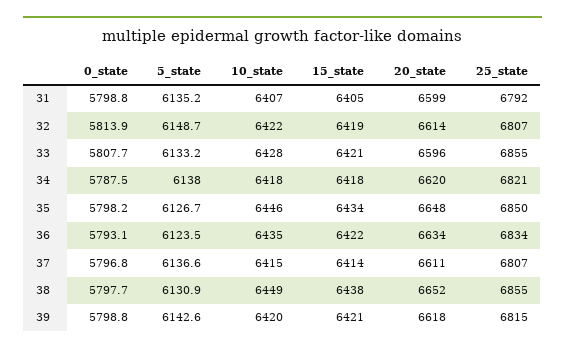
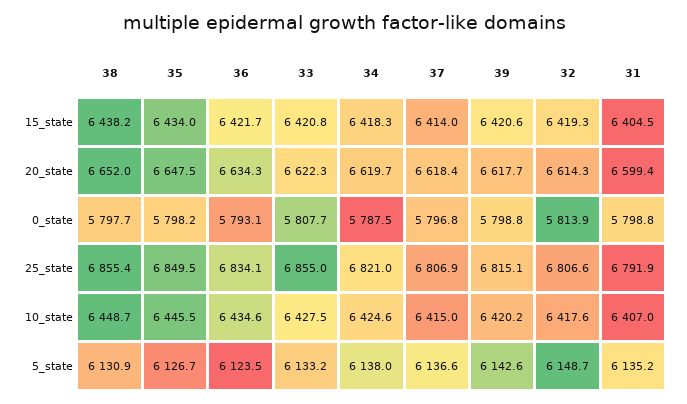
  {
    "0_state": {
      "31": 5798.8,
      "32": 5813.9,
      "33": 5807.7,
      "34": 5787.5,
      "35": 5798.2,
      "36": 5793.1,
      "37": 5796.8,
      "38": 5797.7,
      "39": 5798.8
    },
    "5_state": {
      "31": 6135.2,
      "32": 6148.7,
      "33": 6133.2,
      "34": 6138,
      "35": 6126.7,
      "36": 6123.5,
      "37": 6136.6,
      "38": 6130.9,
      "39": 6142.6
    },
    "10_state": {
      "31": 6407,
-     "32": 6422,
+     "32": 6417.6,
      "33": 6427.5,
-     "34": 6418,
+     "34": 6424.6,
      "35": 6445.5,
      "36": 6434.6,
      "37": 6415,
      "38": 6448.7,
      "39": 6420.2
    },
    "15_state": {
      "31": 6404.5,
      "32": 6419.3,
      "33": 6420.8,
      "34": 6418.3,
      "35": 6434,
      "36": 6421.7,
      "37": 6414,
      "38": 6438.2,
      "39": 6420.6
    },
    "20_state": {
      "31": 6599.4,
      "32": 6614.3,
-     "33": 6596,
+     "33": 6622.3,
      "34": 6619.7,
      "35": 6647.5,
      "36": 6634.3,
-     "37": 6611,
+     "37": 6618.4,
      "38": 6652,
      "39": 6617.7
    },
    "25_state": {
      "31": 6791.9,
      "32": 6806.6,
      "33": 6855,
      "34": 6821,
      "35": 6849.5,
      "36": 6834.1,
      "37": 6806.9,
      "38": 6855.4,
      "39": 6815.1
    }
  }

